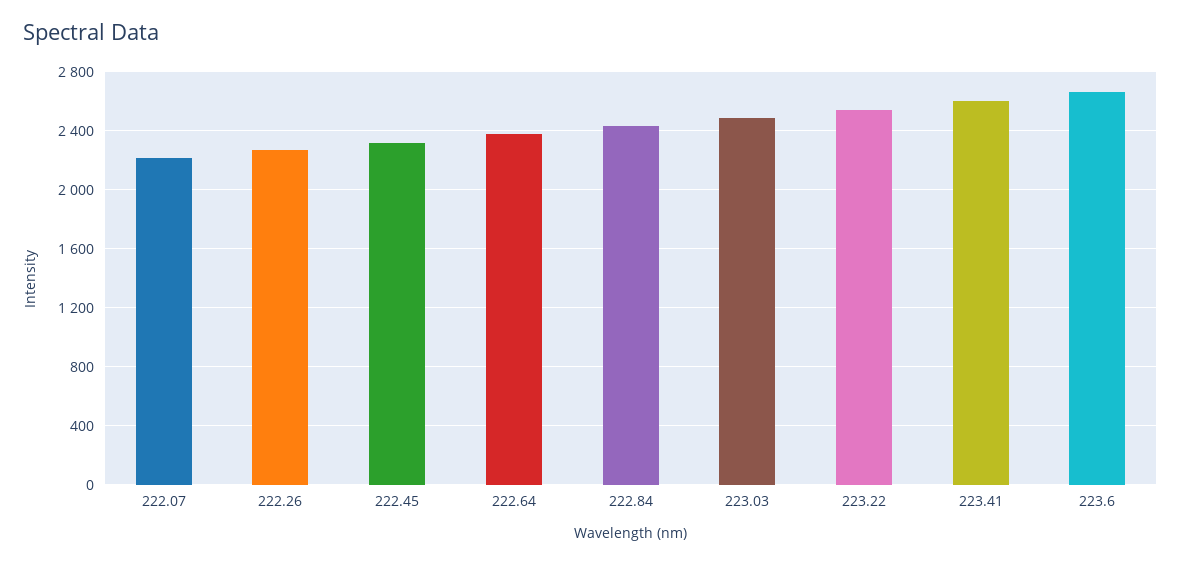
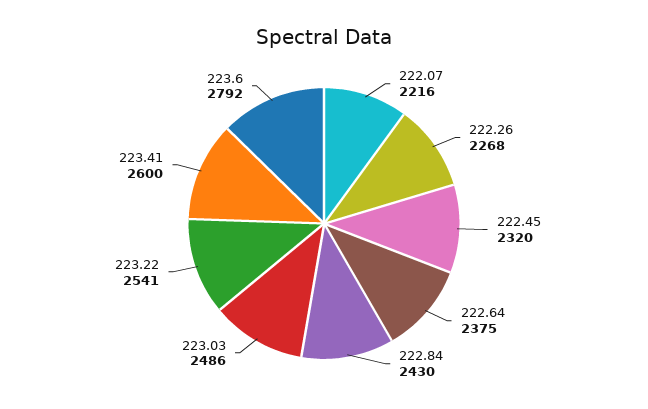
  {
    "222.07": 2216,
    "222.26": 2268,
    "222.45": 2320,
    "222.64": 2375,
    "222.84": 2430,
    "223.03": 2486,
    "223.22": 2541,
    "223.41": 2600,
-   "223.6": 2650
+   "223.6": 2792
  }

